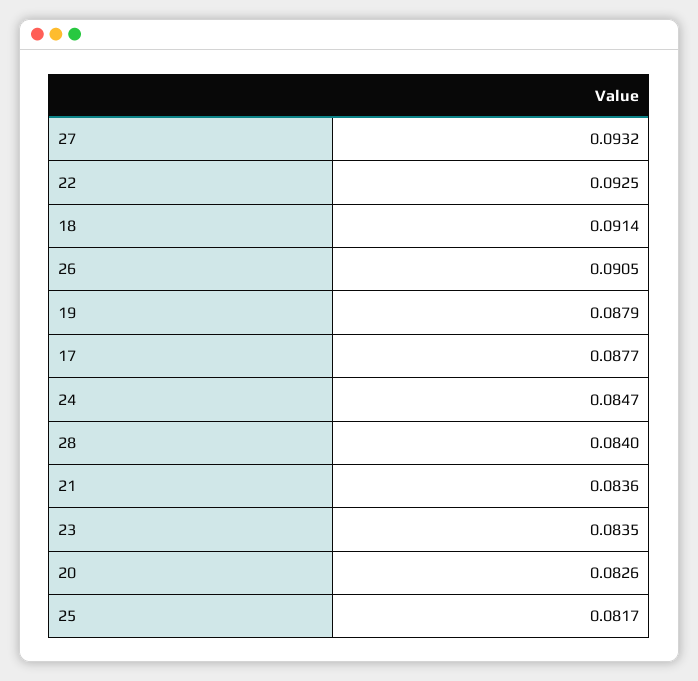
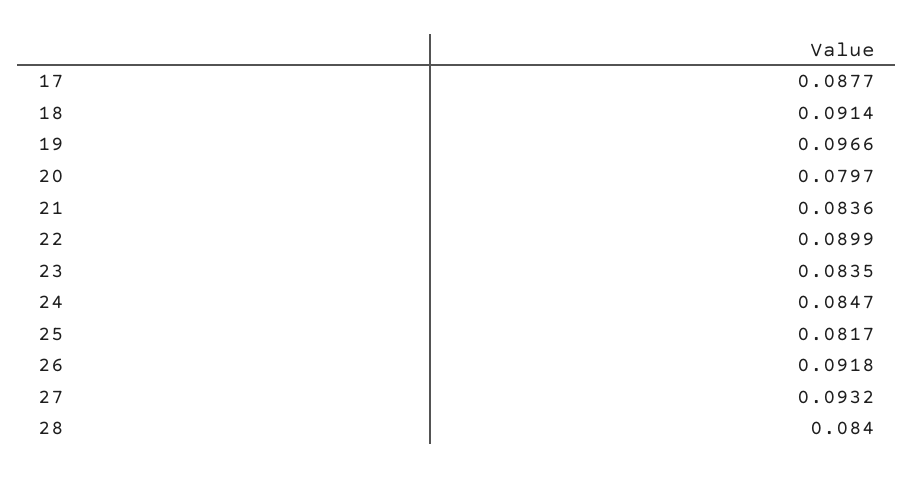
  {
    "27": 0.0932,
-   "22": 0.0925,
+   "22": 0.0899,
    "18": 0.0914,
-   "26": 0.0905,
+   "26": 0.0918,
-   "19": 0.0879,
+   "19": 0.0966,
    "17": 0.0877,
    "24": 0.0847,
    "28": 0.084,
    "21": 0.0836,
    "23": 0.0835,
-   "20": 0.0826,
+   "20": 0.0797,
    "25": 0.0817
  }

